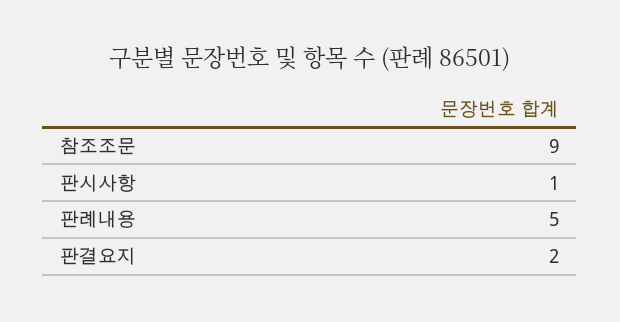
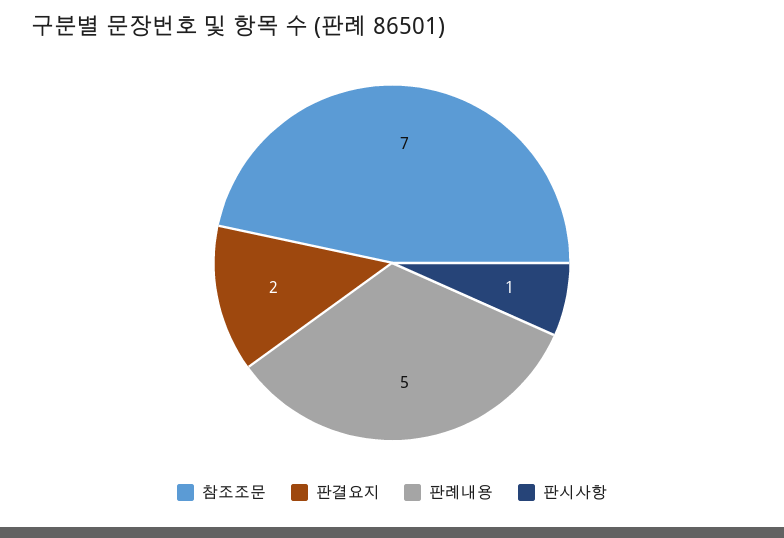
  {
-   "참조조문": 9,
+   "참조조문": 7,
    "판시사항": 1,
    "판례내용": 5,
    "판결요지": 2
  }

